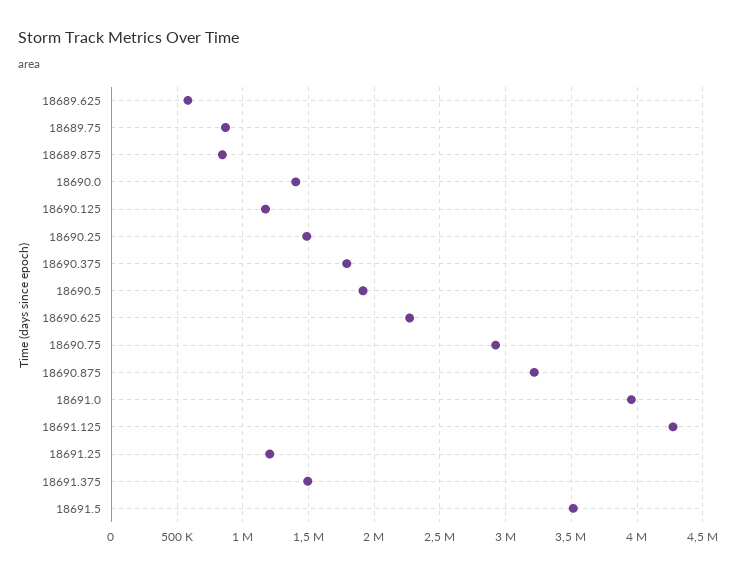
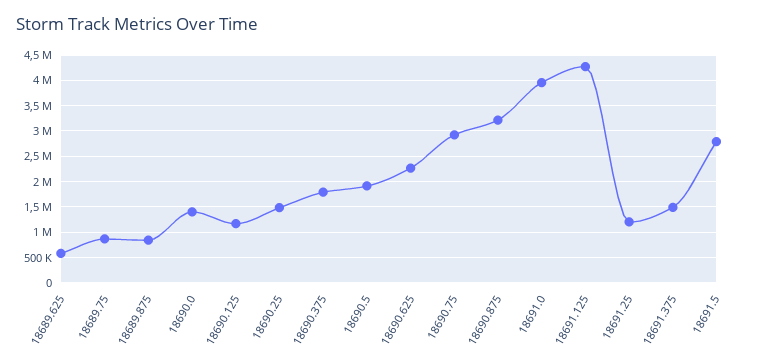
  {
    "18689.625": 600000,
    "18689.75": 850000,
    "18689.875": 850000,
    "18690.0": 1400000,
    "18690.125": 1150000,
    "18690.25": 1500000,
    "18690.375": 1800000,
    "18690.5": 1900000,
    "18690.625": 2250000,
    "18690.75": 2900000,
    "18690.875": 3200000,
    "18691.0": 3950000,
    "18691.125": 4250000,
    "18691.25": 1200000,
    "18691.375": 1500000,
-   "18691.5": 3500000
+   "18691.5": 2750000
  }

